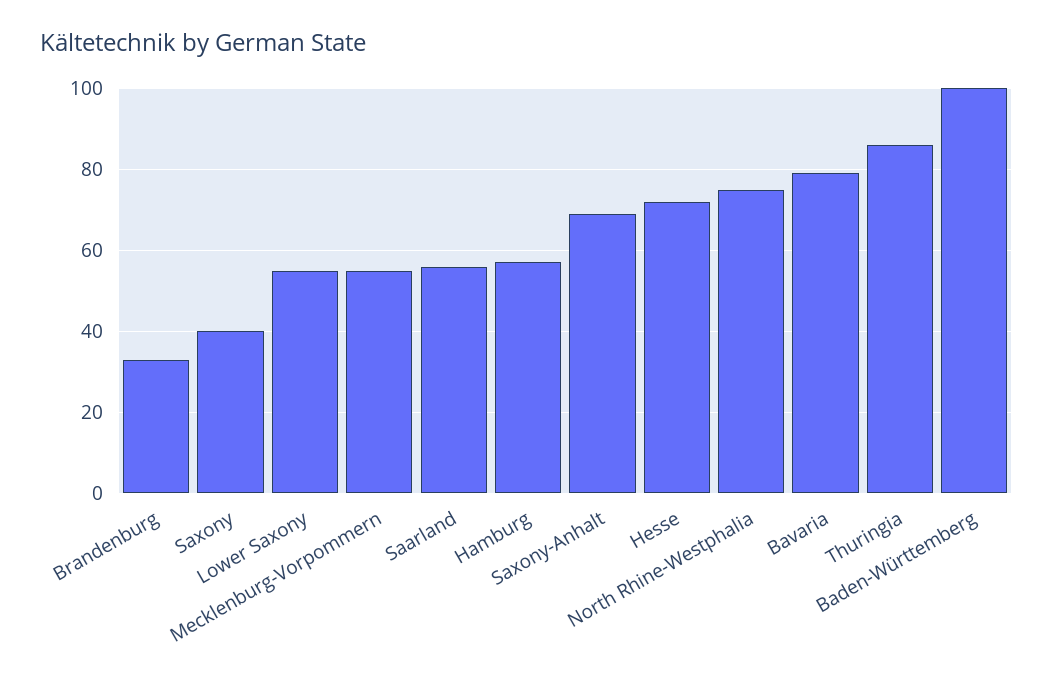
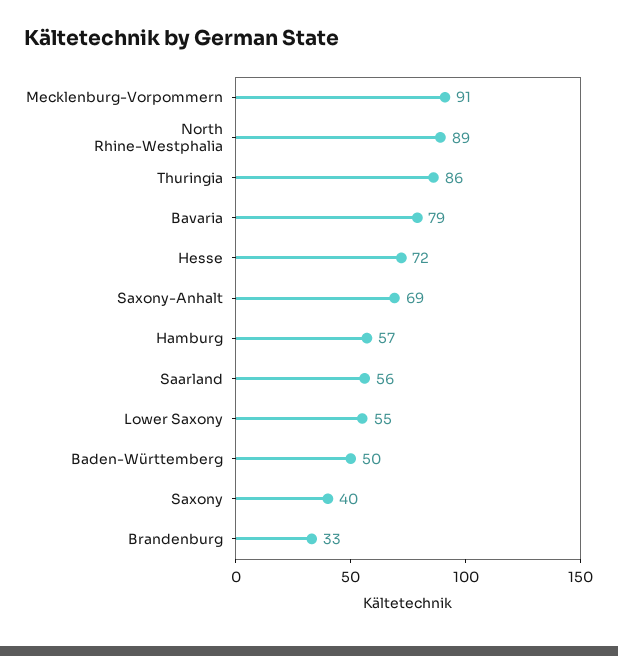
  {
    "Brandenburg": 33,
    "Saxony": 40,
    "Lower Saxony": 55,
-   "Mecklenburg-Vorpommern": 55,
+   "Mecklenburg-Vorpommern": 91,
    "Saarland": 56,
    "Hamburg": 57,
    "Saxony-Anhalt": 69,
    "Hesse": 72,
-   "North Rhine-Westphalia": 75,
+   "North Rhine-Westphalia": 89,
    "Bavaria": 79,
    "Thuringia": 86,
-   "Baden-Württemberg": 100
+   "Baden-Württemberg": 50
  }

